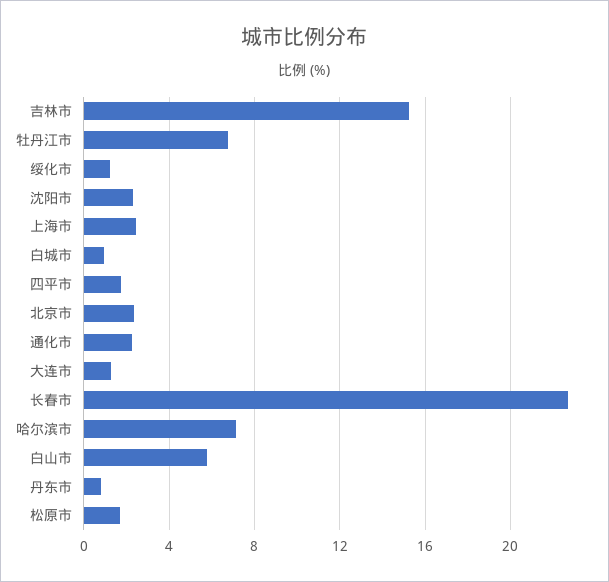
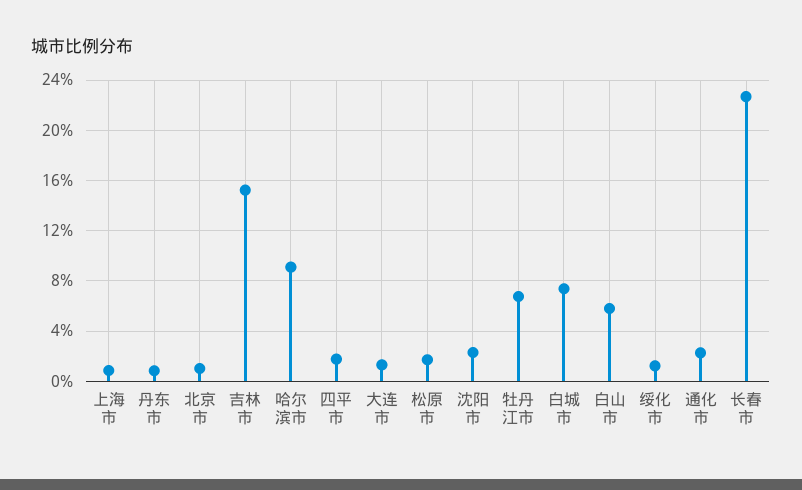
  {
    "吉林市": 15,
    "牡丹江市": 7,
    "绥化市": 1,
    "沈阳市": 2.5,
-   "上海市": 2.5,
+   "上海市": 1,
-   "白城市": 1,
+   "白城市": 7.5,
    "四平市": 2,
-   "北京市": 2.5,
+   "北京市": 1,
    "通化市": 2.5,
    "大连市": 1.5,
    "长春市": 22.5,
-   "哈尔滨市": 7,
+   "哈尔滨市": 9,
    "白山市": 6,
    "丹东市": 1,
    "松原市": 1.5
  }

